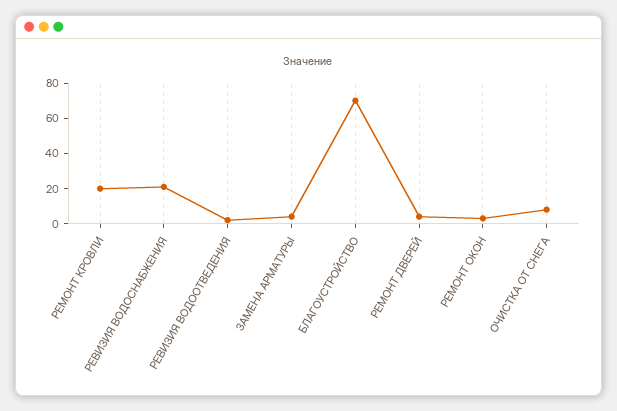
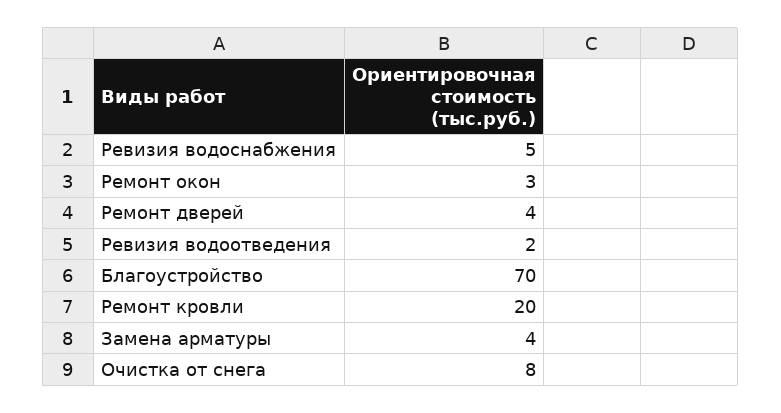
  {
    "РЕМОНТ КРОВЛИ": 20,
-   "РЕВИЗИЯ ВОДОСНАБЖЕНИЯ": 20,
+   "РЕВИЗИЯ ВОДОСНАБЖЕНИЯ": 5,
    "РЕВИЗИЯ ВОДООТВЕДЕНИЯ": 2,
    "ЗАМЕНА АРМАТУРЫ": 4,
    "БЛАГОУСТРОЙСТВО": 70,
    "РЕМОНТ ДВЕРЕЙ": 4,
    "РЕМОНТ ОКОН": 3,
    "ОЧИСТКА ОТ СНЕГА": 8
  }

